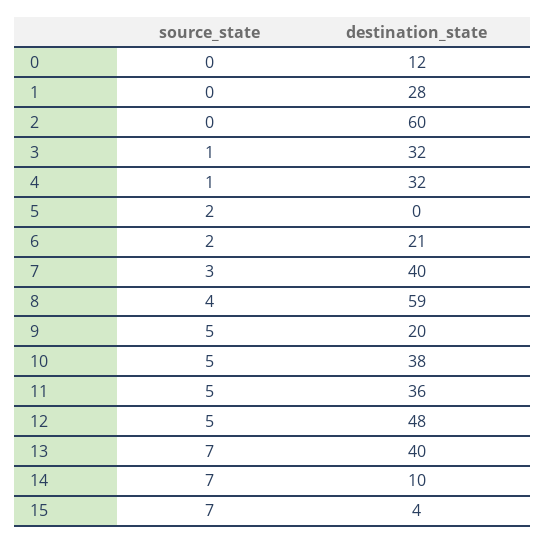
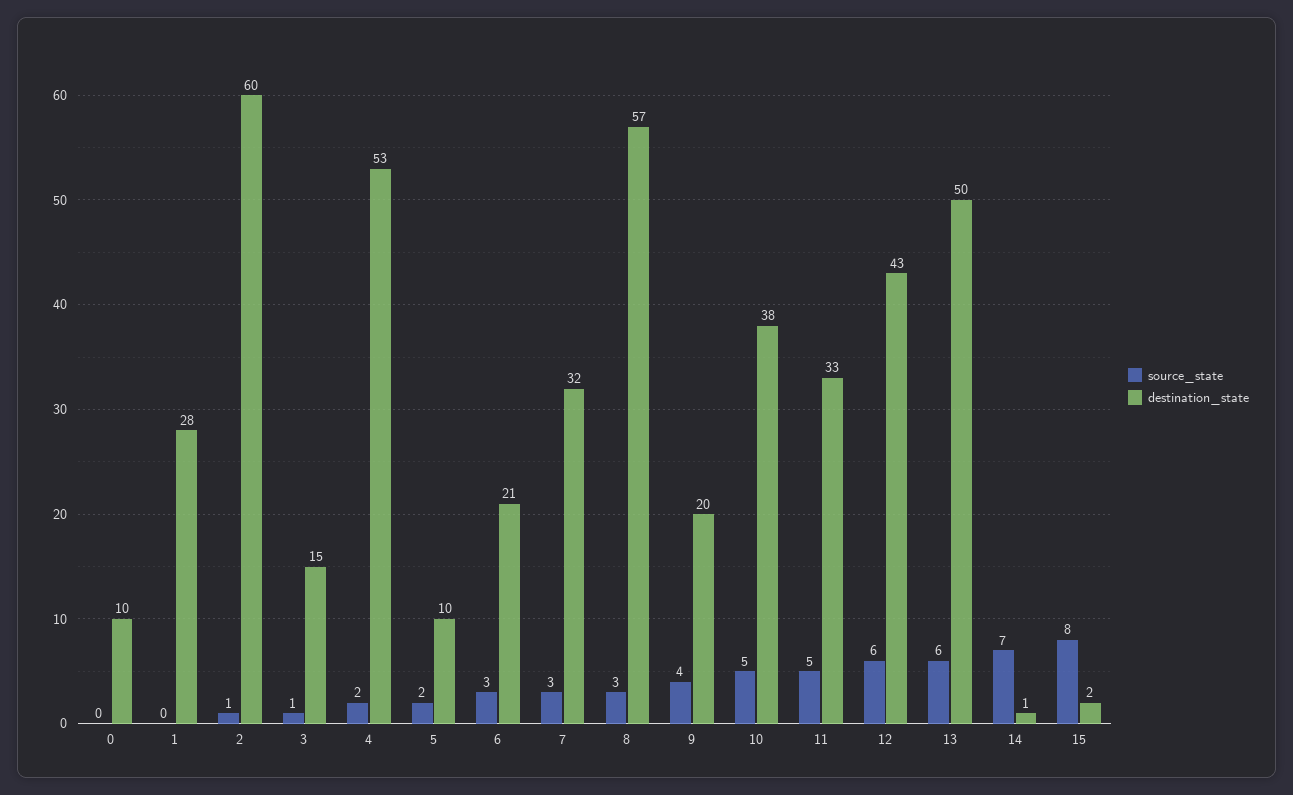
  {
    "source_state": {
      "0": 0,
      "1": 0,
-     "2": 0,
+     "2": 1,
      "3": 1,
-     "4": 1,
+     "4": 2,
      "5": 2,
-     "6": 2,
+     "6": 3,
      "7": 3,
-     "8": 4,
+     "8": 3,
-     "9": 5,
+     "9": 4,
      "10": 5,
      "11": 5,
-     "12": 5,
+     "12": 6,
-     "13": 7,
+     "13": 6,
      "14": 7,
-     "15": 7
+     "15": 8
    },
    "destination_state": {
-     "0": 12,
+     "0": 10,
      "1": 28,
      "2": 60,
-     "3": 32,
+     "3": 15,
-     "4": 32,
+     "4": 53,
-     "5": 0,
+     "5": 10,
      "6": 21,
-     "7": 40,
+     "7": 32,
-     "8": 59,
+     "8": 57,
      "9": 20,
      "10": 38,
-     "11": 36,
+     "11": 33,
-     "12": 48,
+     "12": 43,
-     "13": 40,
+     "13": 50,
-     "14": 10,
+     "14": 1,
-     "15": 4
+     "15": 2
    }
  }

